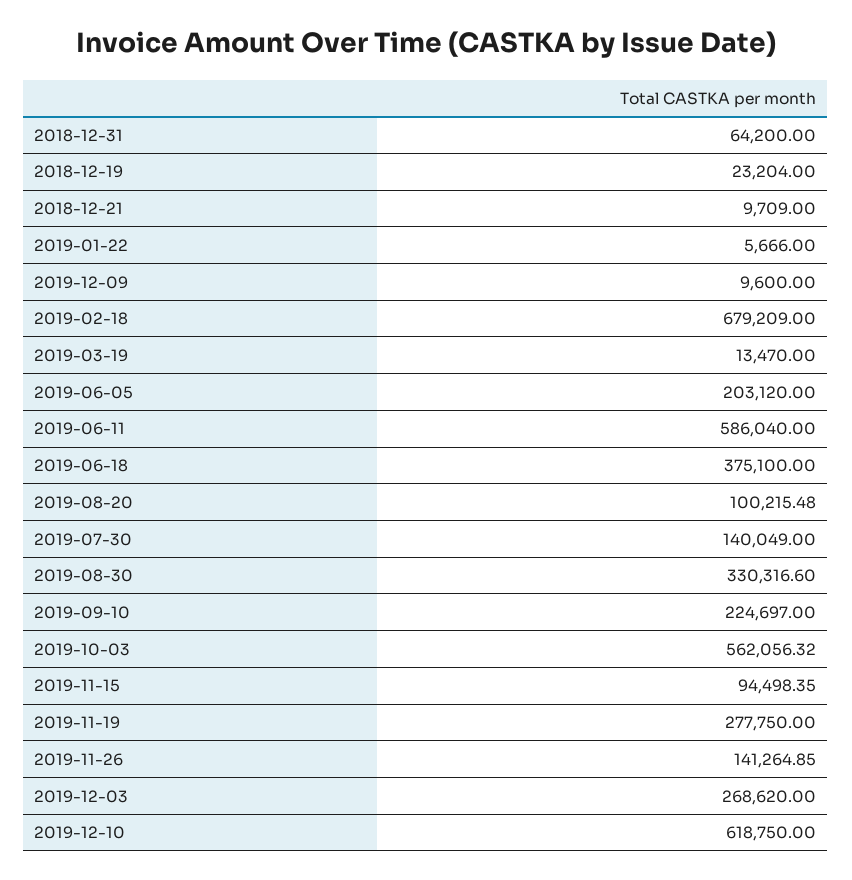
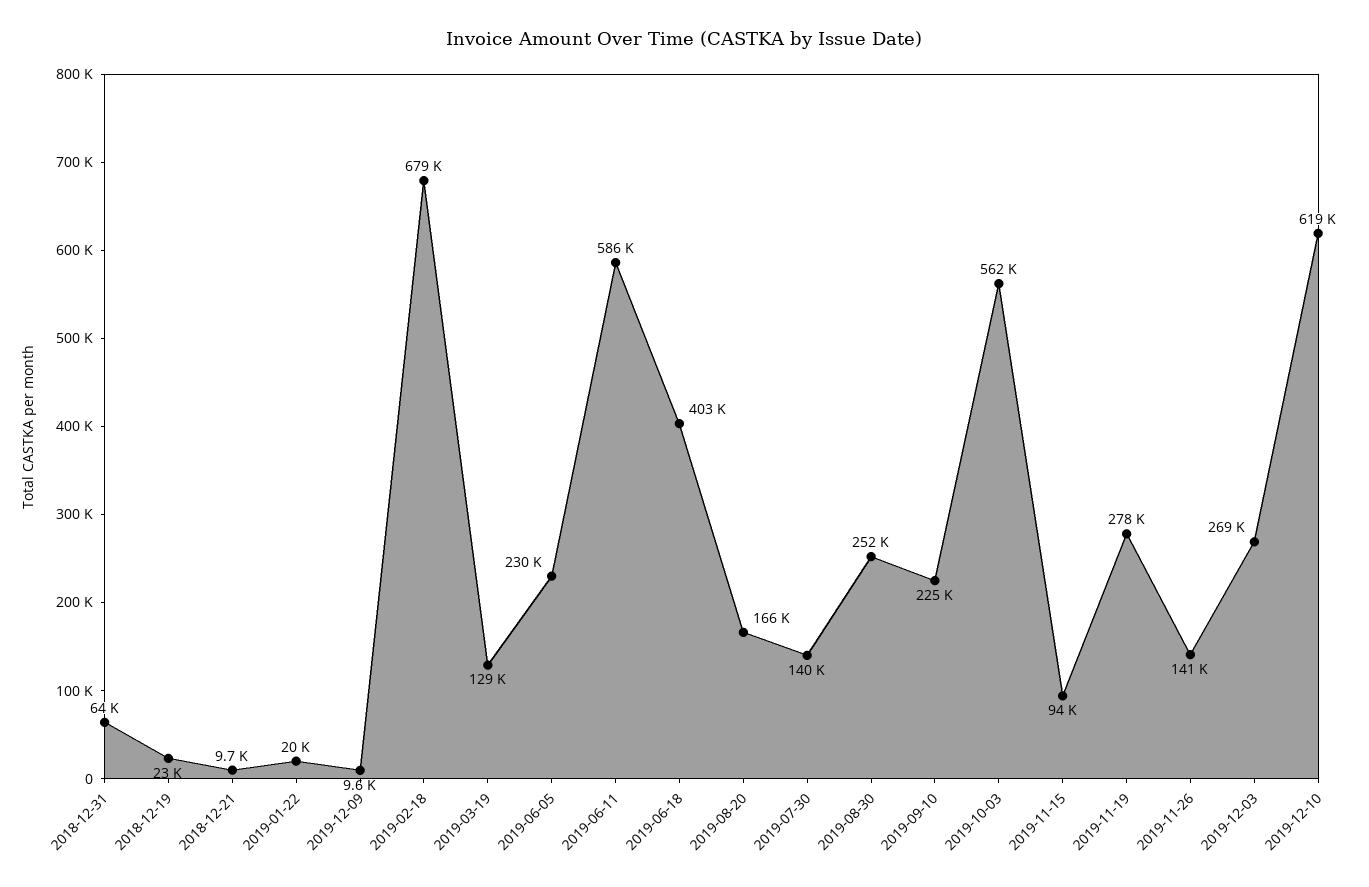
  {
    "2018-12-31": 64200,
    "2018-12-19": 23204,
    "2018-12-21": 9709,
-   "2019-01-22": 5666,
+   "2019-01-22": 20000,
    "2019-12-09": 9600,
    "2019-02-18": 679209,
-   "2019-03-19": 13470,
+   "2019-03-19": 129000,
-   "2019-06-05": 203120,
+   "2019-06-05": 230000,
    "2019-06-11": 586040,
-   "2019-06-18": 375100,
+   "2019-06-18": 403000,
-   "2019-08-20": 100215.48,
+   "2019-08-20": 166000,
    "2019-07-30": 140049,
-   "2019-08-30": 330316.6,
+   "2019-08-30": 252000,
    "2019-09-10": 224697,
    "2019-10-03": 562056.32,
    "2019-11-15": 94498.35,
    "2019-11-19": 277750,
    "2019-11-26": 141264.85,
    "2019-12-03": 268620,
    "2019-12-10": 618750
  }

